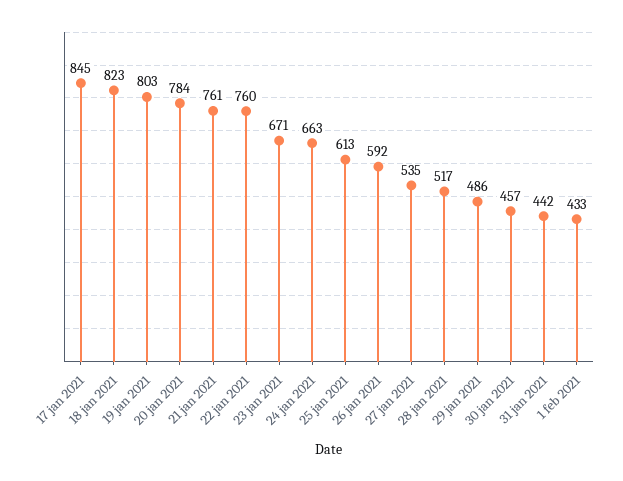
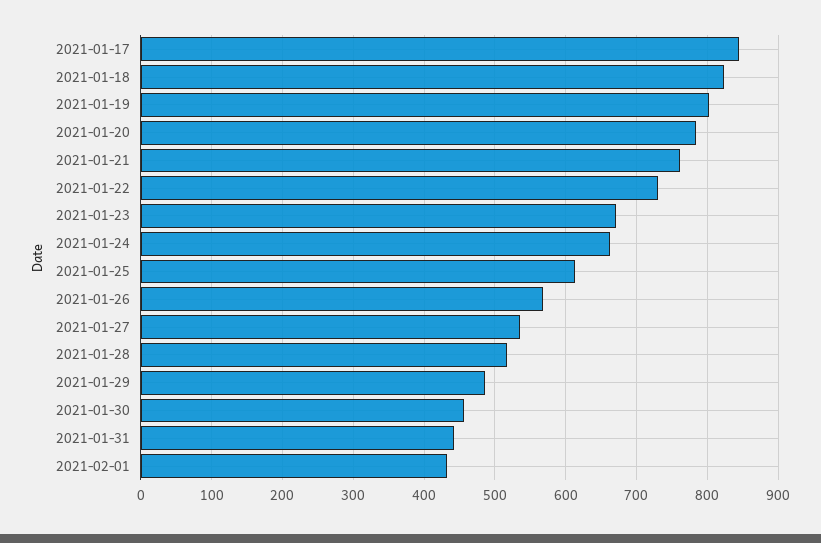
  {
    "17 jan 2021": 845,
    "18 jan 2021": 823,
    "19 jan 2021": 803,
    "20 jan 2021": 784,
    "21 jan 2021": 761,
-   "22 jan 2021": 760,
+   "22 jan 2021": 730,
    "23 jan 2021": 671,
    "24 jan 2021": 663,
    "25 jan 2021": 613,
-   "26 jan 2021": 592,
+   "26 jan 2021": 570,
    "27 jan 2021": 535,
    "28 jan 2021": 517,
    "29 jan 2021": 486,
    "30 jan 2021": 457,
    "31 jan 2021": 442,
    "1 feb 2021": 433
  }

